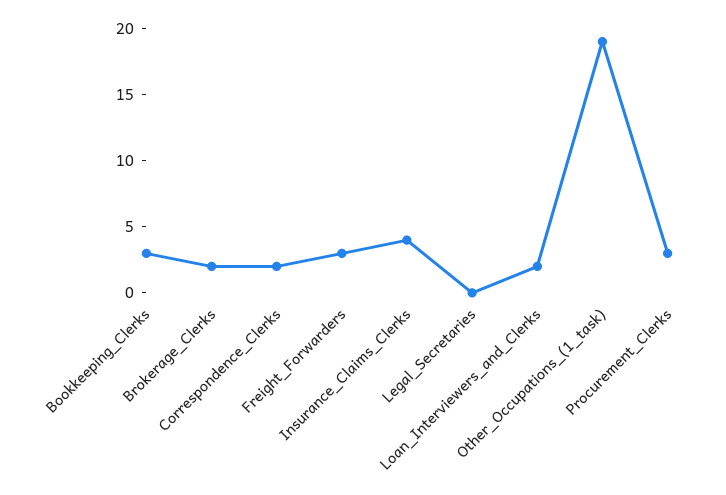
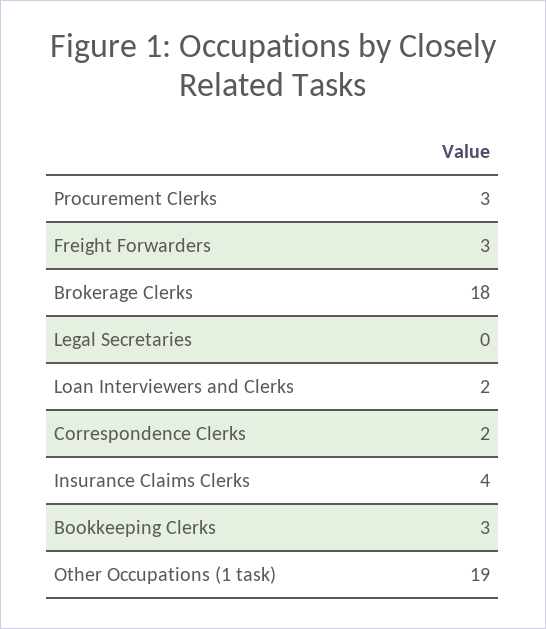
  {
    "Bookkeeping_Clerks": 3,
-   "Brokerage_Clerks": 2,
+   "Brokerage_Clerks": 18,
    "Correspondence_Clerks": 2,
    "Freight_Forwarders": 3,
    "Insurance_Claims_Clerks": 4,
    "Legal_Secretaries": 0,
    "Loan_Interviewers_and_Clerks": 2,
    "Other_Occupations_(1_task)": 19,
    "Procurement_Clerks": 3
  }

